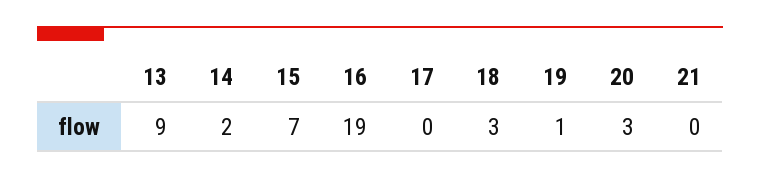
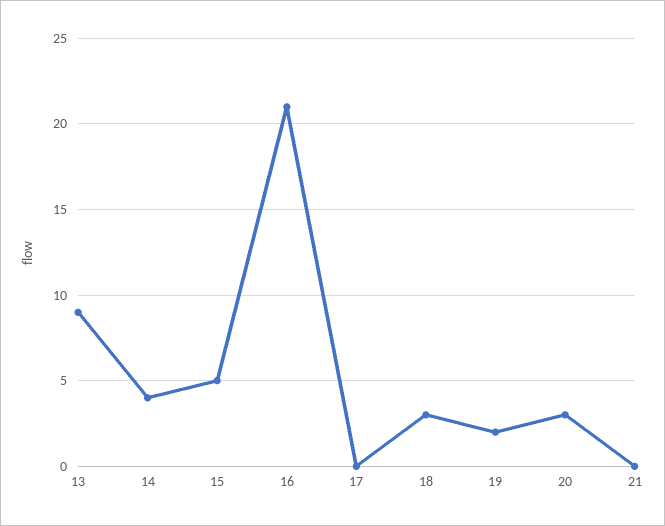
  {
    "13": 9,
-   "14": 2,
+   "14": 4,
-   "15": 7,
+   "15": 5,
-   "16": 19,
+   "16": 21,
    "17": 0,
    "18": 3,
-   "19": 1,
+   "19": 2,
    "20": 3,
    "21": 0
  }

